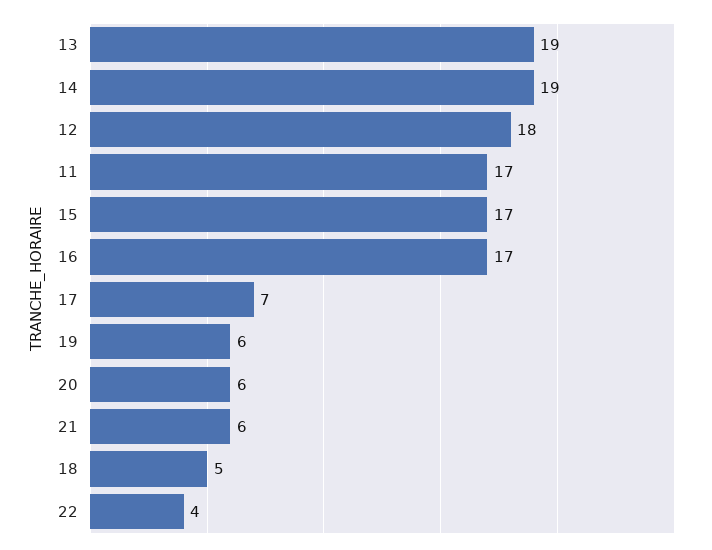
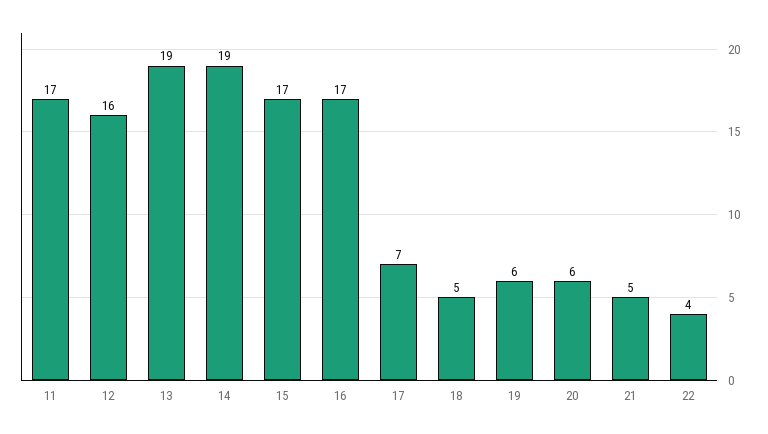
  {
    "13": 19,
    "14": 19,
-   "12": 18,
+   "12": 16,
    "11": 17,
    "15": 17,
    "16": 17,
    "17": 7,
    "19": 6,
    "20": 6,
-   "21": 6,
+   "21": 5,
    "18": 5,
    "22": 4
  }

